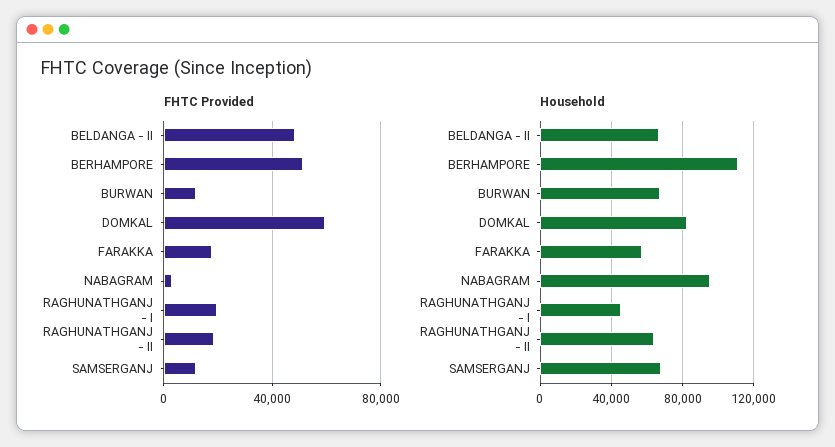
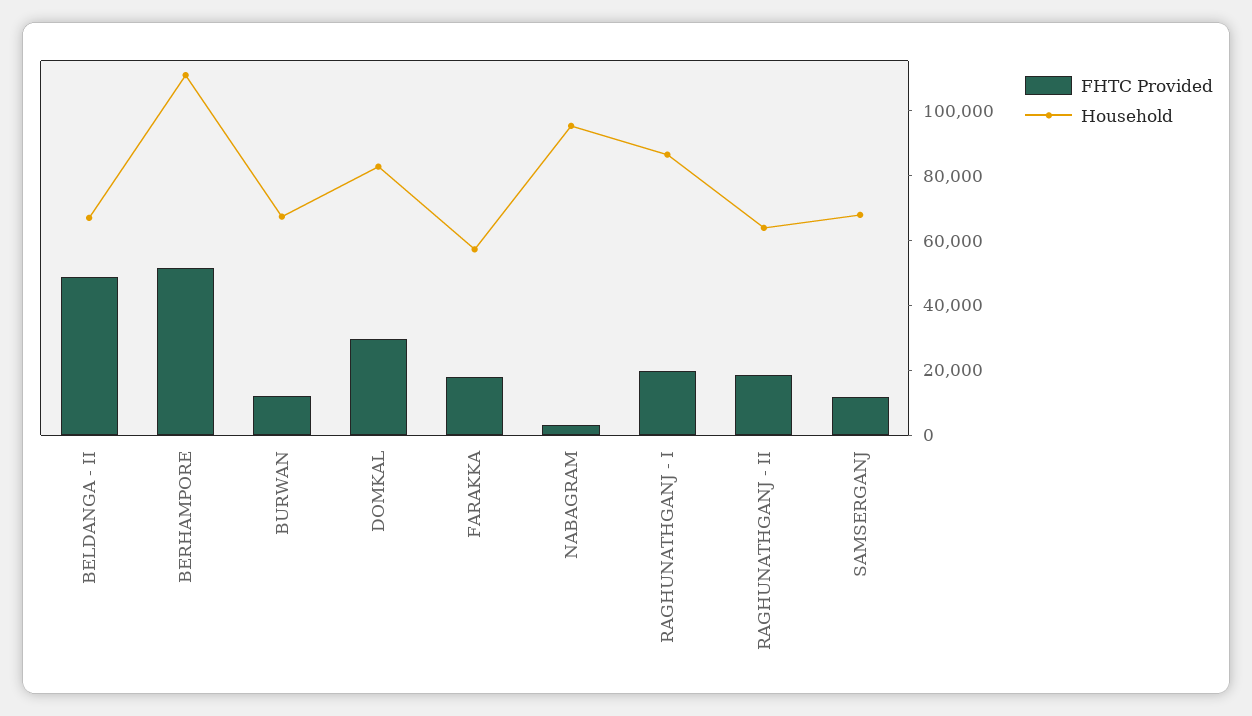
  {
    "FHTC Provided": {
      "BELDANGA - II": 50000,
      "BERHAMPORE": 50000,
      "BURWAN": 10000,
-     "DOMKAL": 60000,
+     "DOMKAL": 30000,
      "FARAKKA": 20000,
      "NABAGRAM": 5000,
      "RAGHUNATHGANJ - I": 20000,
      "RAGHUNATHGANJ - II": 20000,
      "SAMSERGANJ": 10000
    },
    "Household": {
      "BELDANGA - II": 65000,
      "BERHAMPORE": 110000,
      "BURWAN": 65000,
      "DOMKAL": 85000,
      "FARAKKA": 55000,
      "NABAGRAM": 95000,
-     "RAGHUNATHGANJ - I": 45000,
+     "RAGHUNATHGANJ - I": 85000,
      "RAGHUNATHGANJ - II": 65000,
      "SAMSERGANJ": 70000
    }
  }

